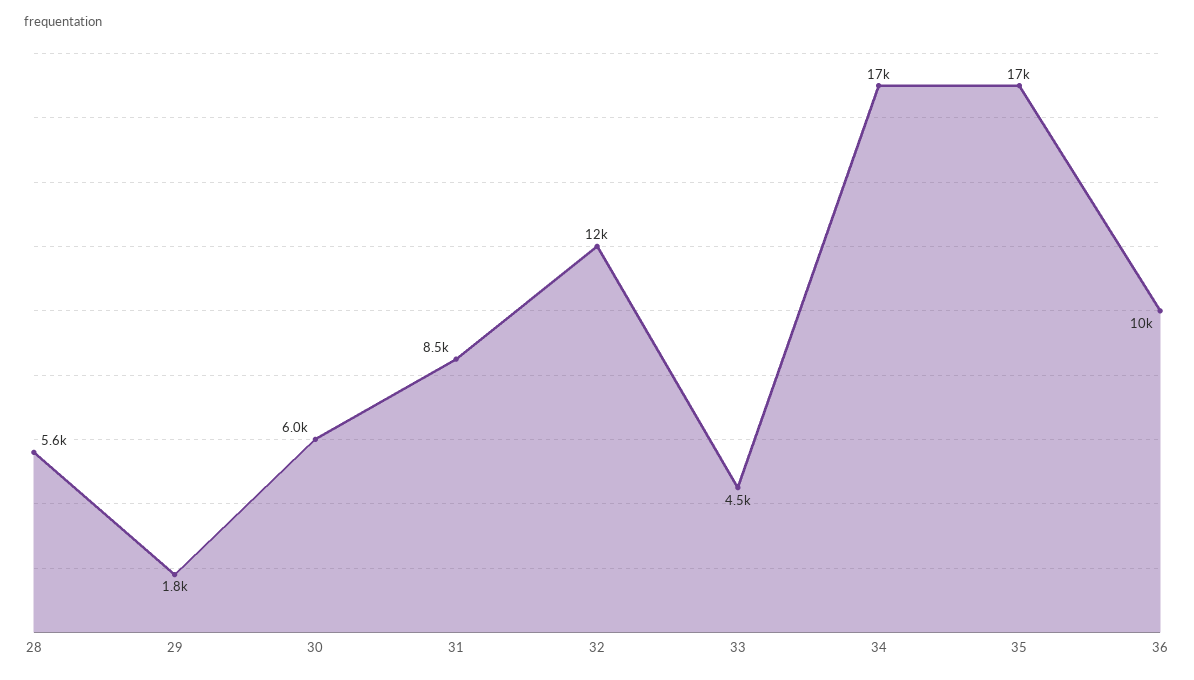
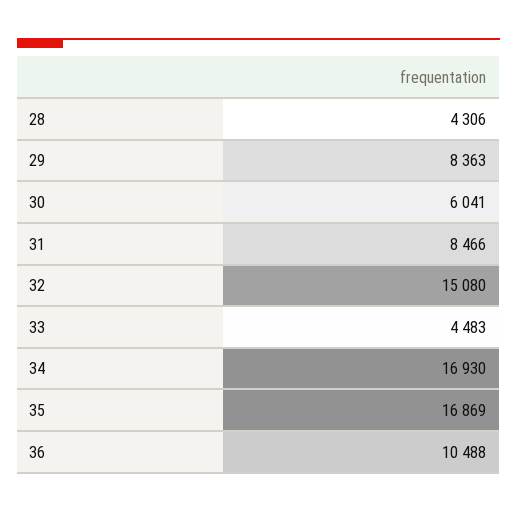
  {
-   "28": 5600,
+   "28": 4306,
-   "29": 1800,
+   "29": 8363,
    "30": 6041,
    "31": 8466,
-   "32": 12000,
+   "32": 15080,
    "33": 4483,
    "34": 16930,
    "35": 16869,
    "36": 10488
  }

